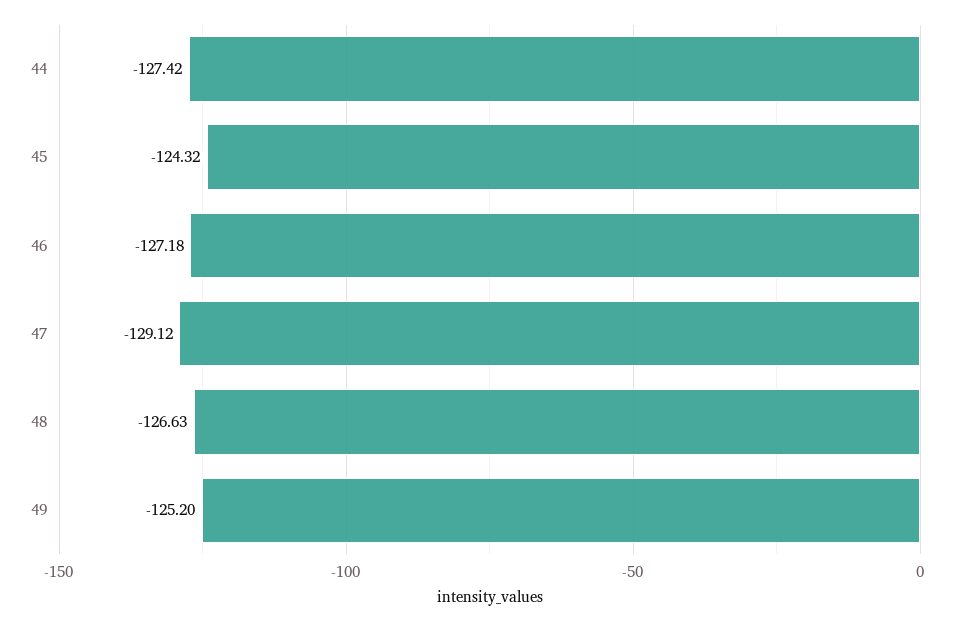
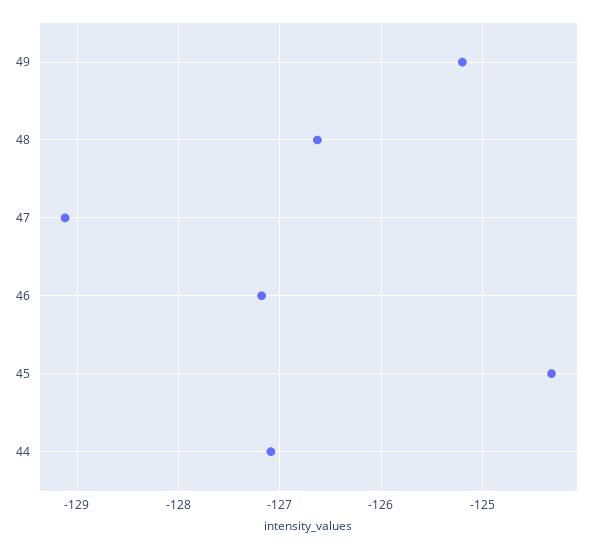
  {
-   "44": -127.42,
+   "44": -127.1,
    "45": -124.32,
    "46": -127.18,
    "47": -129.12,
    "48": -126.63,
    "49": -125.2
  }

